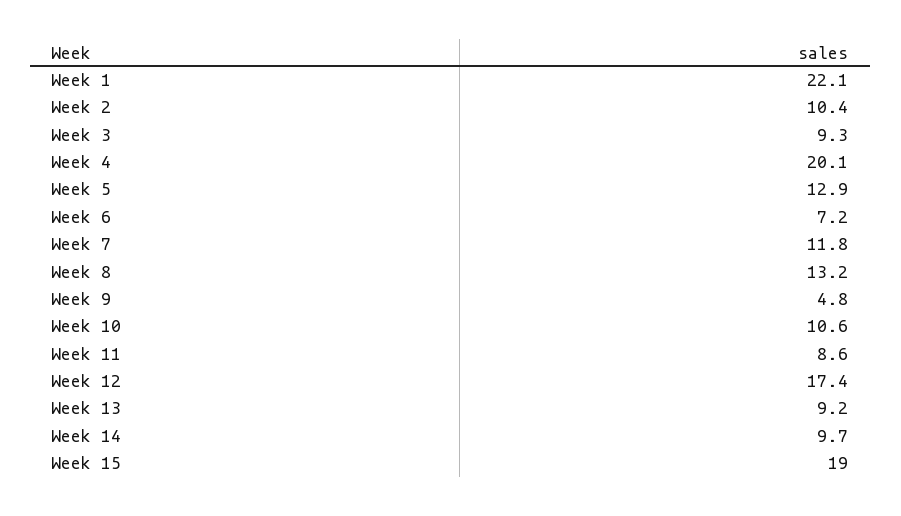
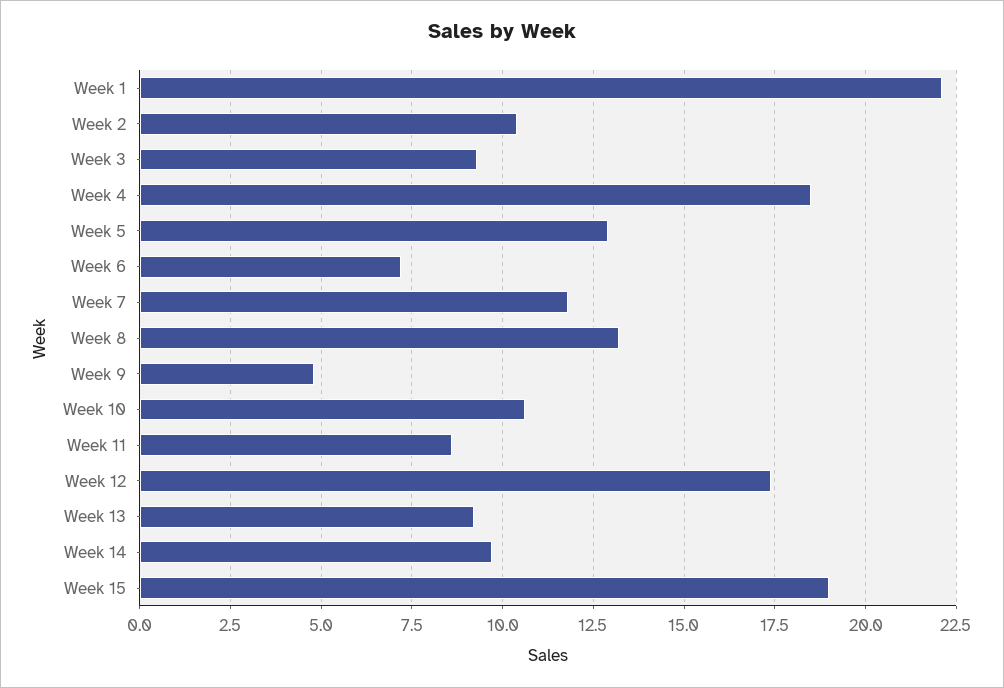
  {
    "Week 1": 22.1,
    "Week 2": 10.4,
    "Week 3": 9.3,
-   "Week 4": 20.1,
+   "Week 4": 18.5,
    "Week 5": 12.9,
    "Week 6": 7.2,
    "Week 7": 11.8,
    "Week 8": 13.2,
    "Week 9": 4.8,
    "Week 10": 10.6,
    "Week 11": 8.6,
    "Week 12": 17.4,
    "Week 13": 9.2,
    "Week 14": 9.7,
    "Week 15": 19
  }

